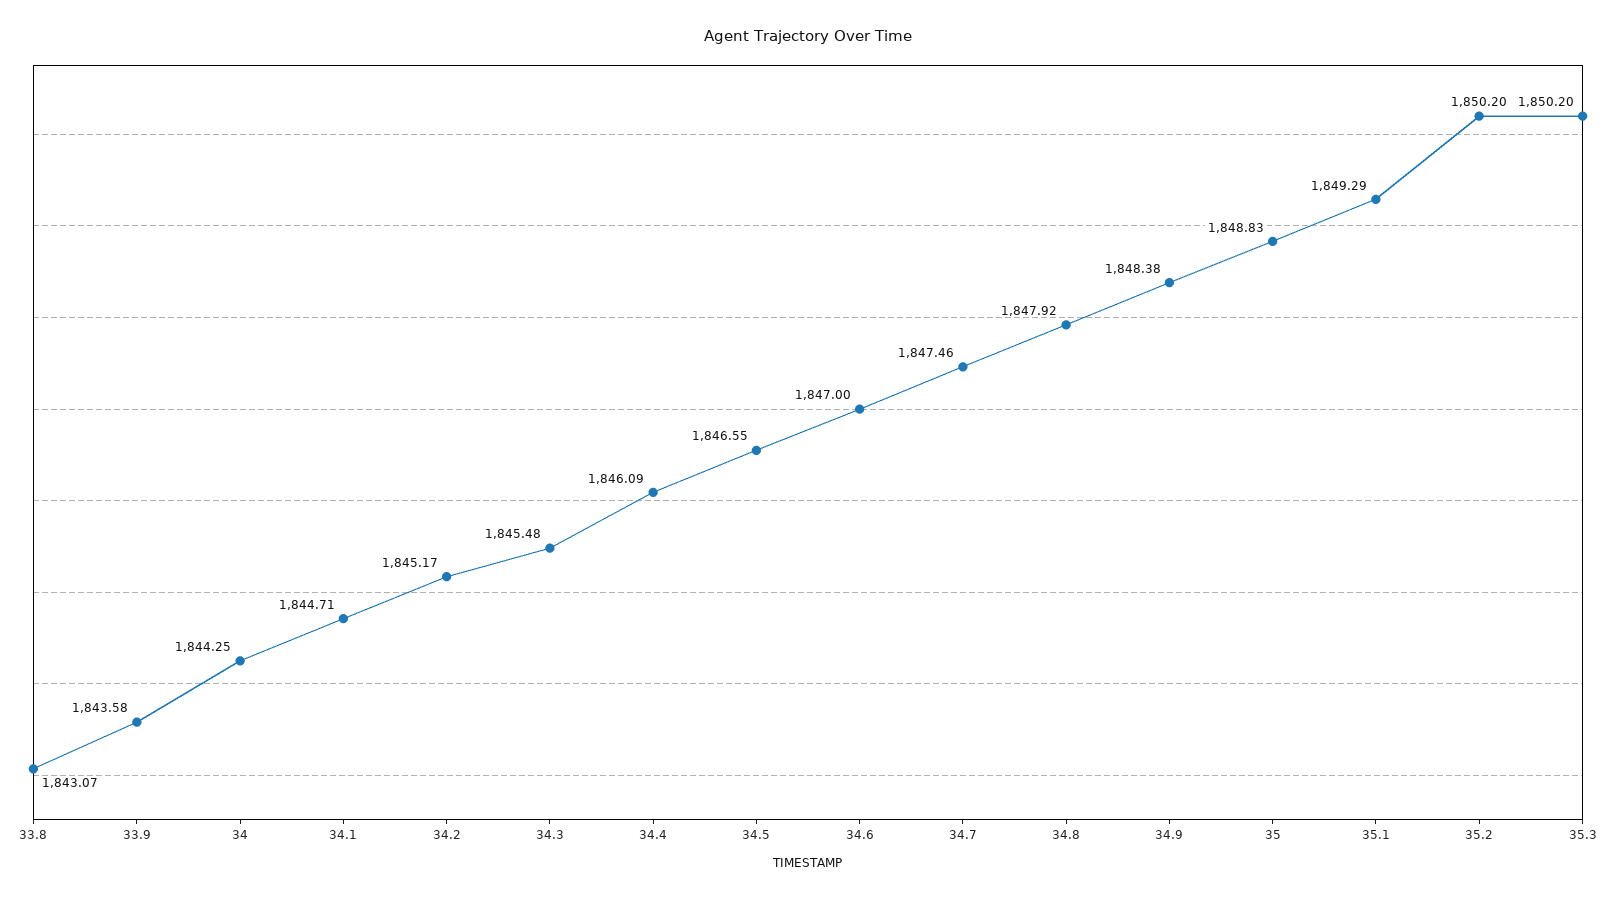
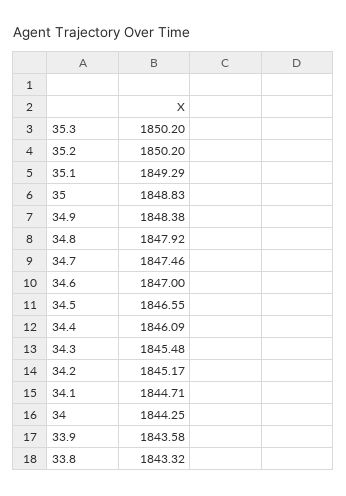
  {
-   "33.8": 1843.07,
+   "33.8": 1843.32,
    "33.9": 1843.58,
    "34": 1844.25,
    "34.1": 1844.71,
    "34.2": 1845.17,
    "34.3": 1845.48,
    "34.4": 1846.09,
    "34.5": 1846.55,
    "34.6": 1847,
    "34.7": 1847.46,
    "34.8": 1847.92,
    "34.9": 1848.38,
    "35": 1848.83,
    "35.1": 1849.29,
    "35.2": 1850.2,
    "35.3": 1850.2
  }

